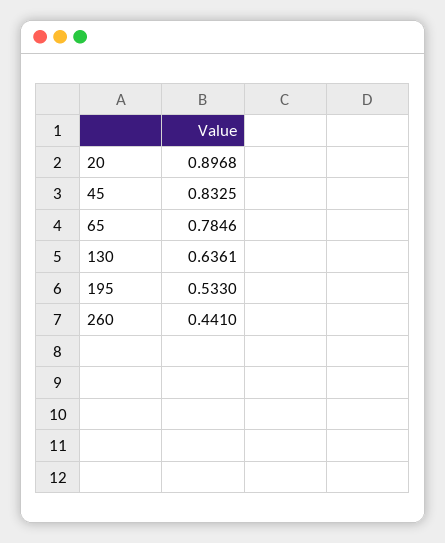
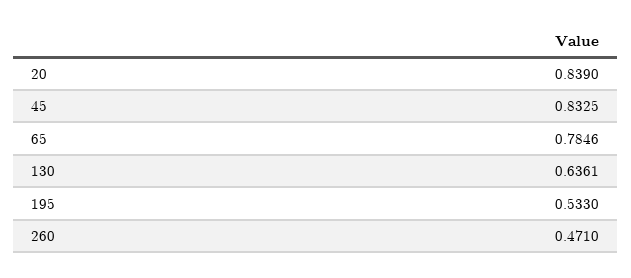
  {
-   "20": 0.8968,
+   "20": 0.839,
    "45": 0.8325,
    "65": 0.7846,
    "130": 0.6361,
    "195": 0.533,
-   "260": 0.441
+   "260": 0.471
  }

